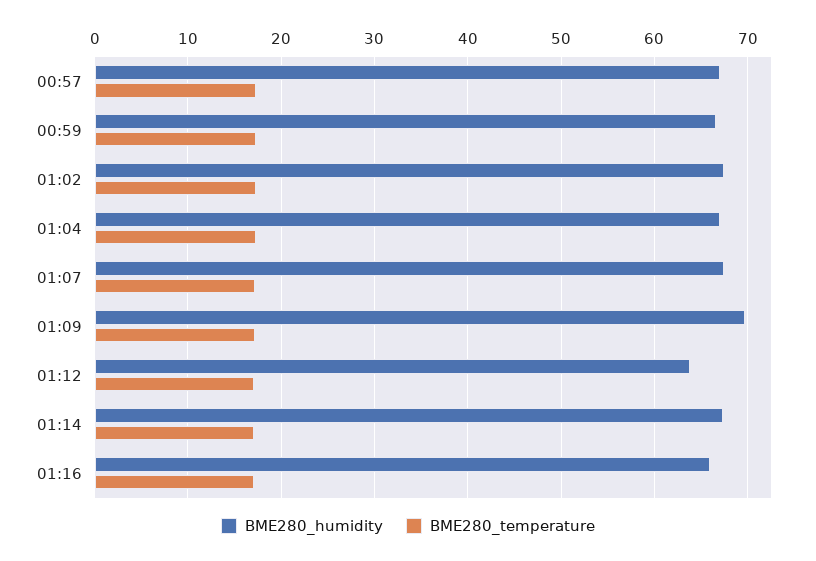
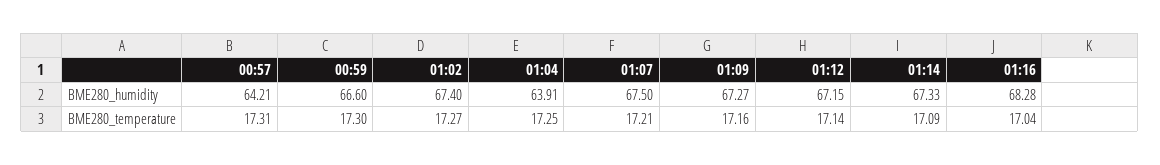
  {
    "BME280_humidity": {
-     "00:57": 67,
+     "00:57": 64.21,
      "00:59": 66.6,
      "01:02": 67.4,
-     "01:04": 67,
+     "01:04": 63.91,
      "01:07": 67.5,
-     "01:09": 70,
+     "01:09": 67.27,
-     "01:12": 64,
+     "01:12": 67.15,
      "01:14": 67.33,
-     "01:16": 66
+     "01:16": 68.28
    },
    "BME280_temperature": {
      "00:57": 17.31,
      "00:59": 17.3,
      "01:02": 17.27,
      "01:04": 17.25,
      "01:07": 17.21,
      "01:09": 17.16,
      "01:12": 17.14,
      "01:14": 17.09,
      "01:16": 17.04
    }
  }

